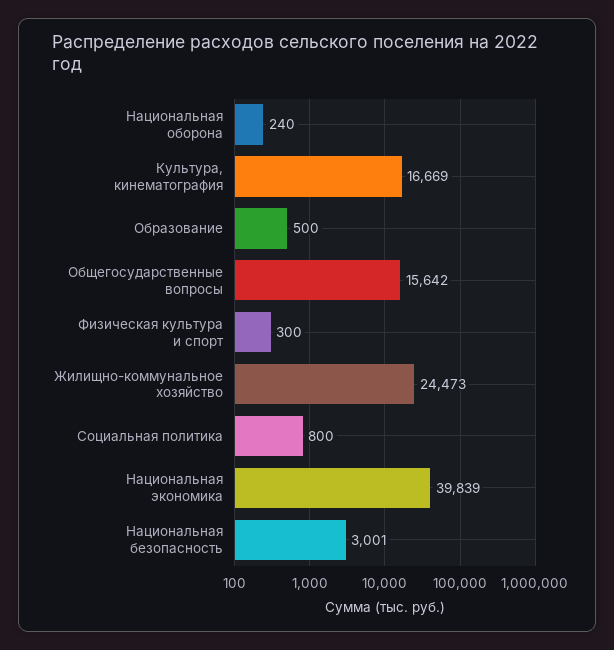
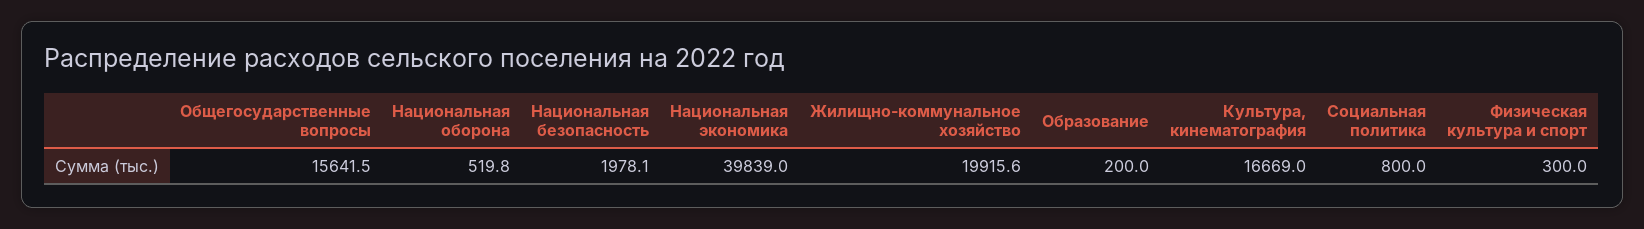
  {
-   "Национальная оборона": 240,
+   "Национальная оборона": 519.8,
    "Культура, кинематография": 16669,
-   "Образование": 500,
+   "Образование": 200,
    "Общегосударственные вопросы": 15641.5,
    "Физическая культура и спорт": 300,
-   "Жилищно-коммунальное хозяйство": 24473,
+   "Жилищно-коммунальное хозяйство": 19915.6,
    "Социальная политика": 800,
    "Национальная экономика": 39839,
-   "Национальная безопасность": 3001
+   "Национальная безопасность": 1978.1
  }

